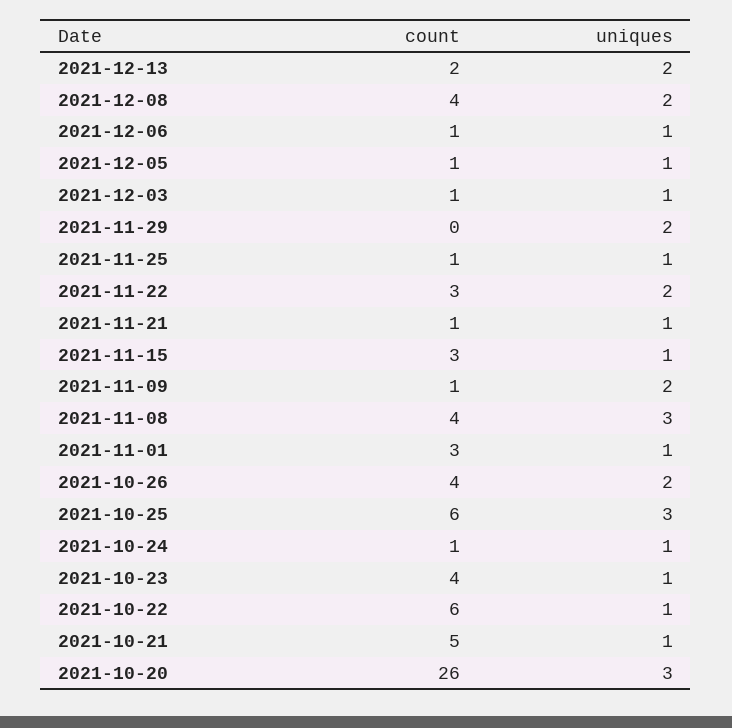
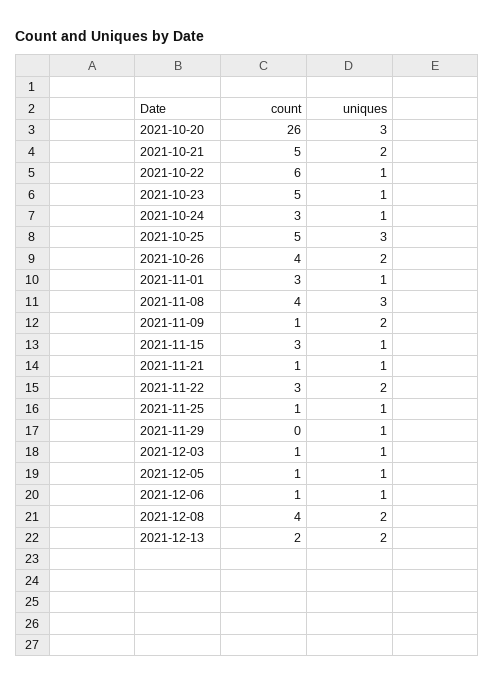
  {
    "count": {
      "2021-12-13": 2,
      "2021-12-08": 4,
      "2021-12-06": 1,
      "2021-12-05": 1,
      "2021-12-03": 1,
      "2021-11-29": 0,
      "2021-11-25": 1,
      "2021-11-22": 3,
      "2021-11-21": 1,
      "2021-11-15": 3,
      "2021-11-09": 1,
      "2021-11-08": 4,
      "2021-11-01": 3,
      "2021-10-26": 4,
-     "2021-10-25": 6,
+     "2021-10-25": 5,
-     "2021-10-24": 1,
+     "2021-10-24": 3,
-     "2021-10-23": 4,
+     "2021-10-23": 5,
      "2021-10-22": 6,
      "2021-10-21": 5,
      "2021-10-20": 26
    },
    "uniques": {
      "2021-12-13": 2,
      "2021-12-08": 2,
      "2021-12-06": 1,
      "2021-12-05": 1,
      "2021-12-03": 1,
-     "2021-11-29": 2,
+     "2021-11-29": 1,
      "2021-11-25": 1,
      "2021-11-22": 2,
      "2021-11-21": 1,
      "2021-11-15": 1,
      "2021-11-09": 2,
      "2021-11-08": 3,
      "2021-11-01": 1,
      "2021-10-26": 2,
      "2021-10-25": 3,
      "2021-10-24": 1,
      "2021-10-23": 1,
      "2021-10-22": 1,
-     "2021-10-21": 1,
+     "2021-10-21": 2,
      "2021-10-20": 3
    }
  }

